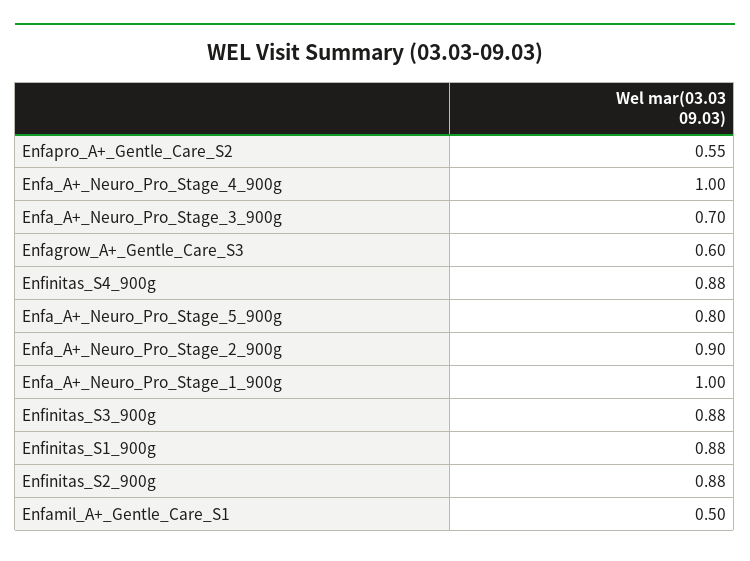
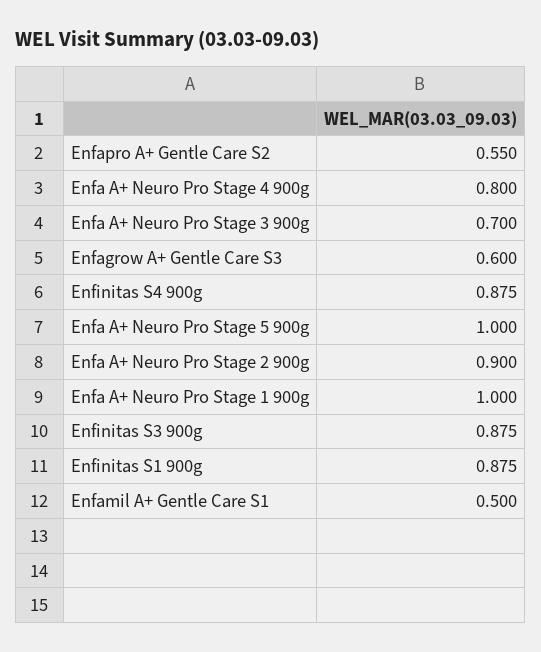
  {
    "Enfapro_A+_Gentle_Care_S2": 0.55,
-   "Enfa_A+_Neuro_Pro_Stage_4_900g": 1,
+   "Enfa_A+_Neuro_Pro_Stage_4_900g": 0.8,
    "Enfa_A+_Neuro_Pro_Stage_3_900g": 0.7,
    "Enfagrow_A+_Gentle_Care_S3": 0.6,
    "Enfinitas_S4_900g": 0.875,
-   "Enfa_A+_Neuro_Pro_Stage_5_900g": 0.8,
+   "Enfa_A+_Neuro_Pro_Stage_5_900g": 1,
    "Enfa_A+_Neuro_Pro_Stage_2_900g": 0.9,
    "Enfa_A+_Neuro_Pro_Stage_1_900g": 1,
    "Enfinitas_S3_900g": 0.875,
    "Enfinitas_S1_900g": 0.875,
-   "Enfinitas_S2_900g": 0.88,
    "Enfamil_A+_Gentle_Care_S1": 0.5
  }

